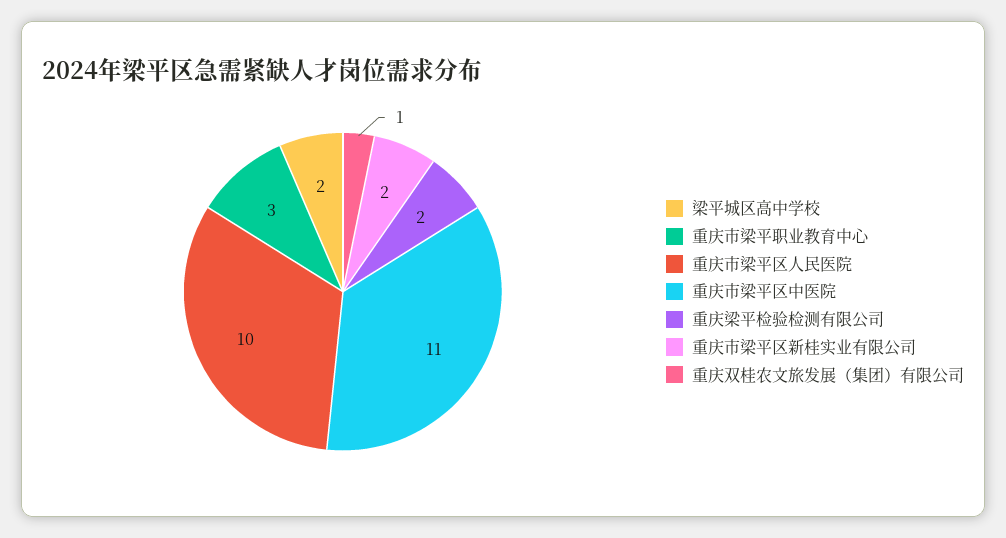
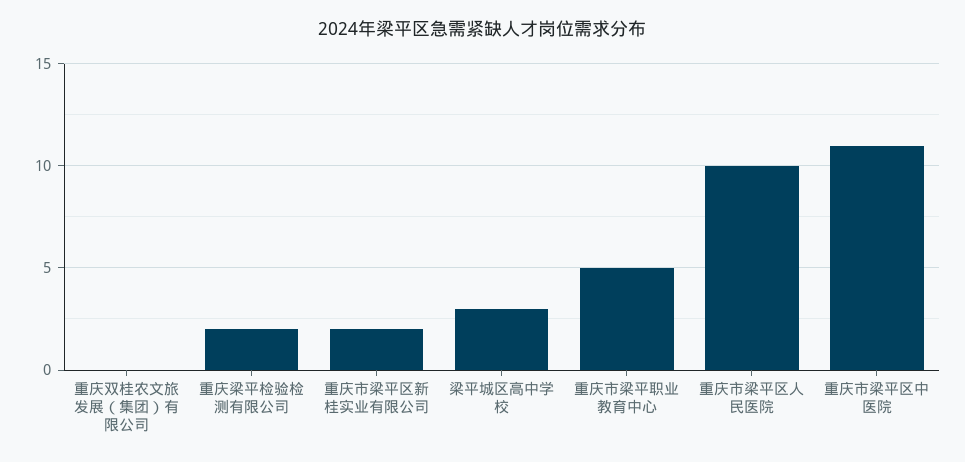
  {
-   "梁平城区高中学校": 2,
+   "梁平城区高中学校": 3,
-   "重庆市梁平职业教育中心": 3,
+   "重庆市梁平职业教育中心": 5,
    "重庆市梁平区人民医院": 10,
    "重庆市梁平区中医院": 11,
    "重庆梁平检验检测有限公司": 2,
    "重庆市梁平区新桂实业有限公司": 2,
-   "重庆双桂农文旅发展（集团）有限公司": 1
+   "重庆双桂农文旅发展（集团）有限公司": 0
  }

